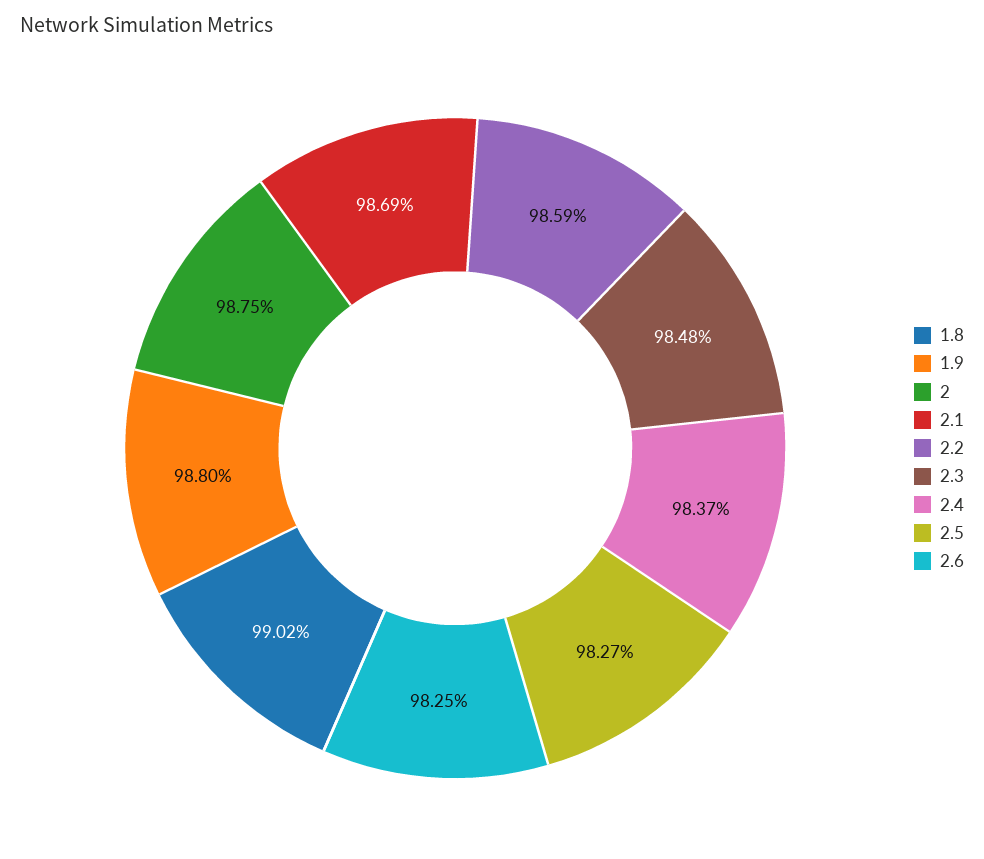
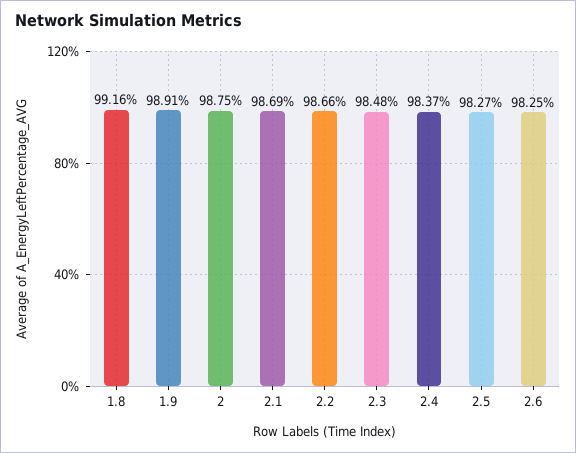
  {
-   "1.8": 99.02,
+   "1.8": 99.16,
-   "1.9": 98.8,
+   "1.9": 98.91,
    "2": 98.75,
    "2.1": 98.69,
-   "2.2": 98.59,
+   "2.2": 98.66,
    "2.3": 98.48,
    "2.4": 98.37,
    "2.5": 98.27,
    "2.6": 98.25
  }

